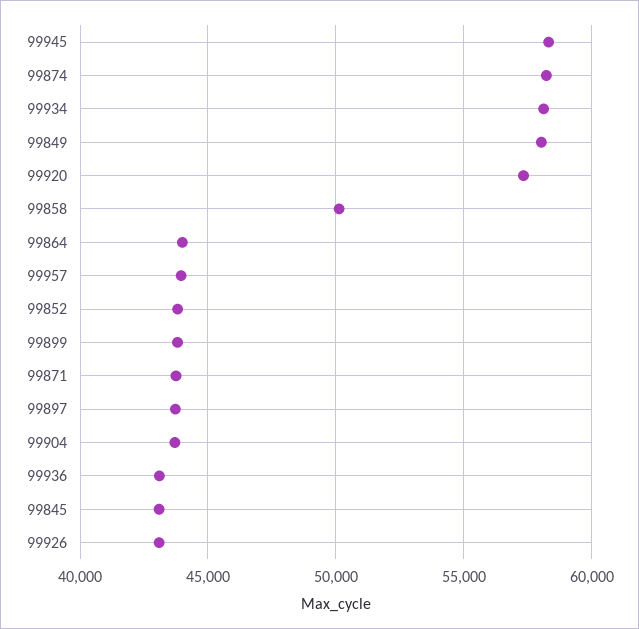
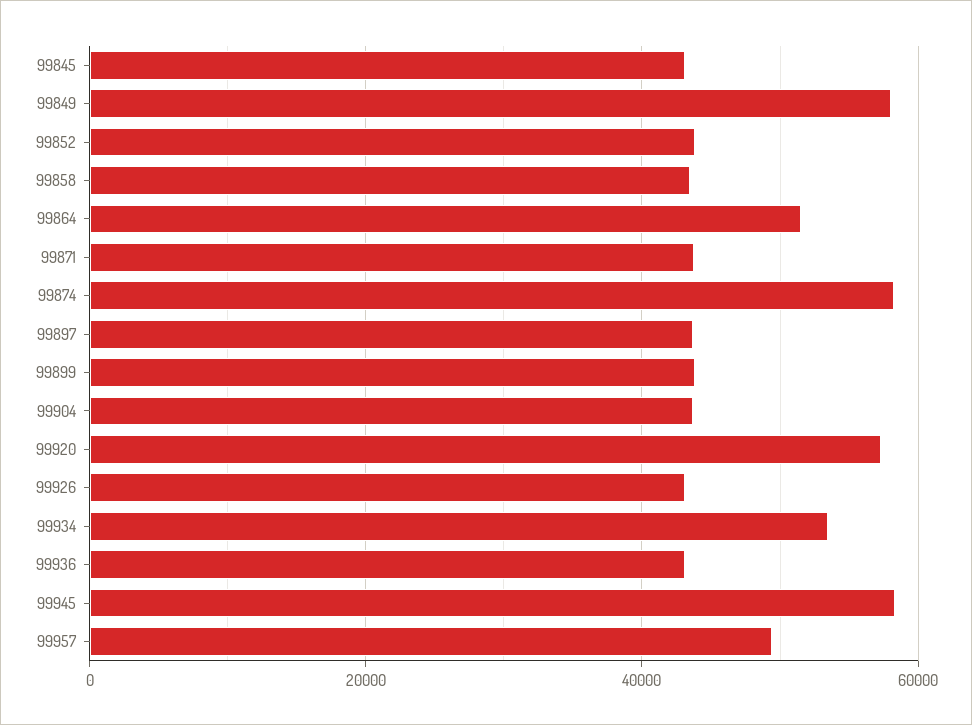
  {
    "99945": 58500,
    "99874": 58000,
-   "99934": 58000,
+   "99934": 54000,
    "99849": 58000,
    "99920": 57500,
-   "99858": 50000,
+   "99858": 44000,
-   "99864": 44000,
+   "99864": 52000,
-   "99957": 44000,
+   "99957": 50000,
    "99852": 44000,
    "99899": 44000,
    "99871": 44000,
    "99897": 43500,
    "99904": 43500,
    "99936": 43000,
    "99845": 43000,
    "99926": 43000
  }

